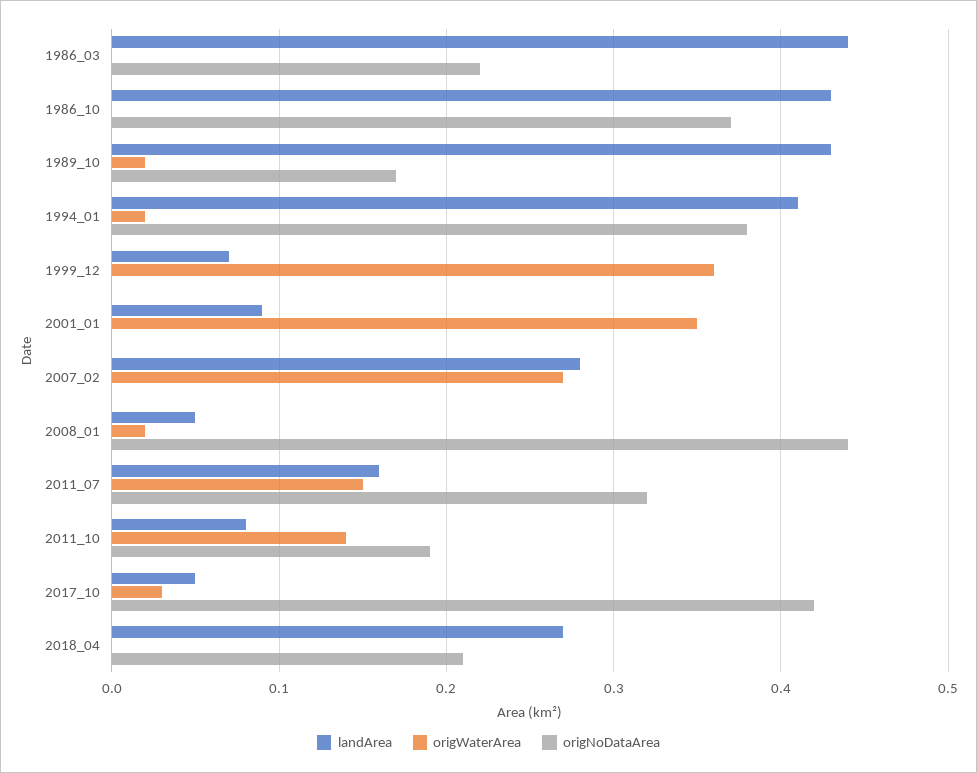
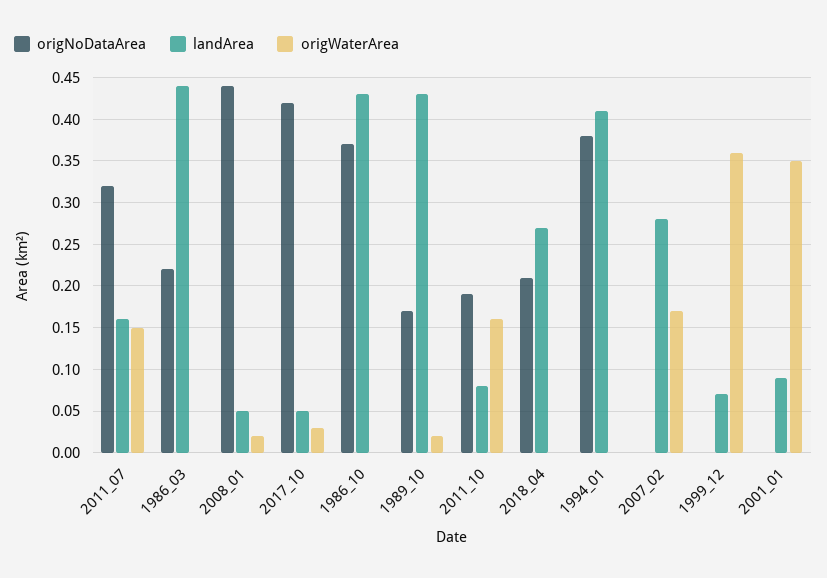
  {
    "landArea": {
      "1986_03": 0.44,
      "1986_10": 0.43,
      "1989_10": 0.43,
      "1994_01": 0.41,
      "1999_12": 0.07,
      "2001_01": 0.09,
      "2007_02": 0.28,
      "2008_01": 0.05,
      "2011_07": 0.16,
      "2011_10": 0.08,
      "2017_10": 0.05,
      "2018_04": 0.27
    },
    "origWaterArea": {
      "1986_03": 0,
      "1986_10": 0,
      "1989_10": 0.02,
-     "1994_01": 0.02,
+     "1994_01": 0,
      "1999_12": 0.36,
      "2001_01": 0.35,
-     "2007_02": 0.27,
+     "2007_02": 0.17,
      "2008_01": 0.02,
      "2011_07": 0.15,
-     "2011_10": 0.14,
+     "2011_10": 0.16,
      "2017_10": 0.03,
      "2018_04": 0
    },
    "origNoDataArea": {
      "1986_03": 0.22,
      "1986_10": 0.37,
      "1989_10": 0.17,
      "1994_01": 0.38,
      "1999_12": 0,
      "2001_01": 0,
      "2007_02": 0,
      "2008_01": 0.44,
      "2011_07": 0.32,
      "2011_10": 0.19,
      "2017_10": 0.42,
      "2018_04": 0.21
    }
  }

